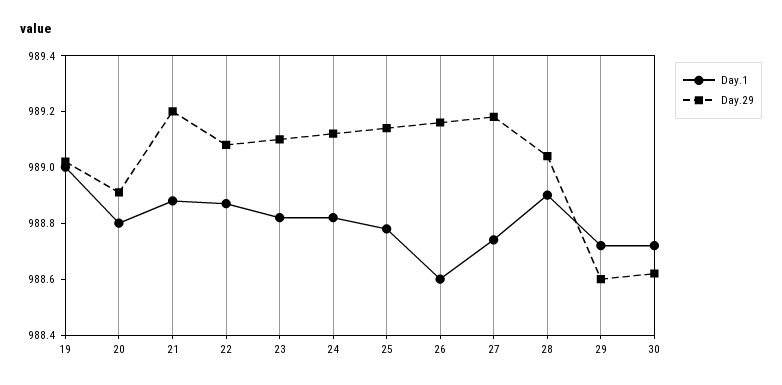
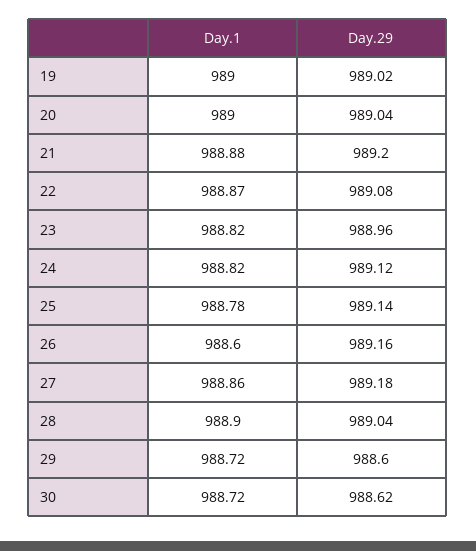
  {
    "Day.1": {
      "19": 989,
-     "20": 988.8,
+     "20": 989,
      "21": 988.88,
      "22": 988.87,
      "23": 988.82,
      "24": 988.82,
      "25": 988.78,
      "26": 988.6,
-     "27": 988.75,
+     "27": 988.86,
      "28": 988.9,
      "29": 988.72,
      "30": 988.72
    },
    "Day.29": {
      "19": 989.02,
-     "20": 988.9,
+     "20": 989.04,
      "21": 989.2,
      "22": 989.08,
-     "23": 989.1,
+     "23": 988.96,
      "24": 989.12,
      "25": 989.14,
      "26": 989.16,
      "27": 989.18,
      "28": 989.04,
      "29": 988.6,
      "30": 988.62
    }
  }

